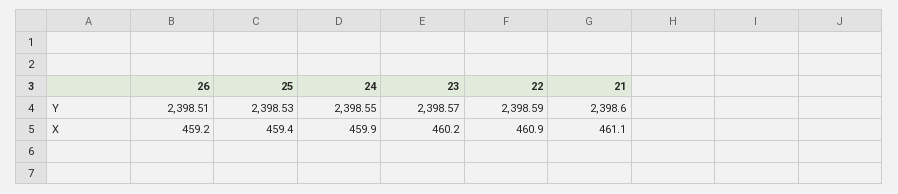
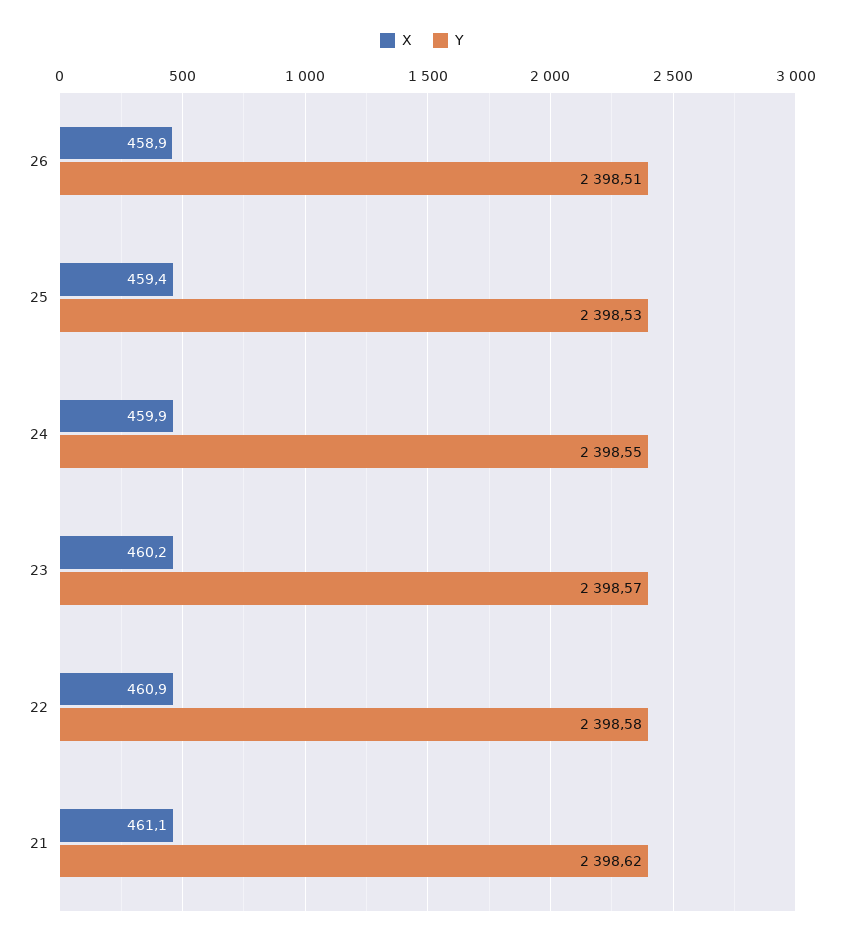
  {
    "Y": {
      "26": 2398.51,
      "25": 2398.53,
      "24": 2398.55,
      "23": 2398.57,
-     "22": 2398.59,
+     "22": 2398.58,
-     "21": 2398.6
+     "21": 2398.62
    },
    "X": {
-     "26": 459.2,
+     "26": 458.9,
      "25": 459.4,
      "24": 459.9,
      "23": 460.2,
      "22": 460.9,
      "21": 461.1
    }
  }

